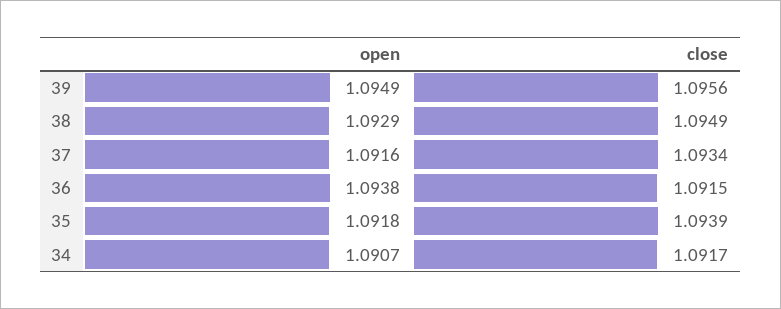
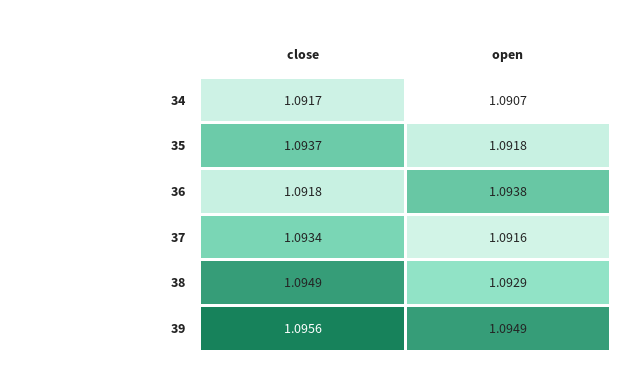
  {
    "open": {
      "39": 1.0949,
      "38": 1.0929,
      "37": 1.0916,
      "36": 1.0938,
      "35": 1.0918,
      "34": 1.0907
    },
    "close": {
      "39": 1.0956,
      "38": 1.0949,
      "37": 1.0934,
-     "36": 1.0915,
+     "36": 1.0918,
-     "35": 1.0939,
+     "35": 1.0937,
      "34": 1.0917
    }
  }

